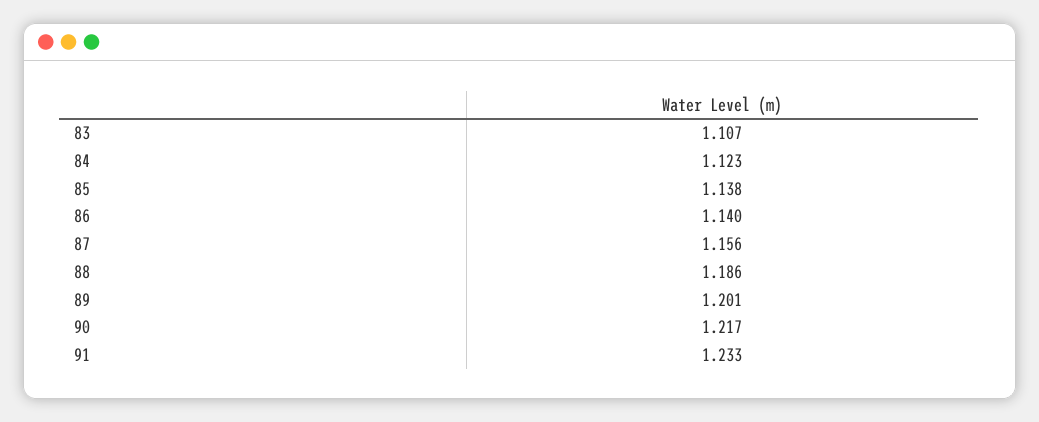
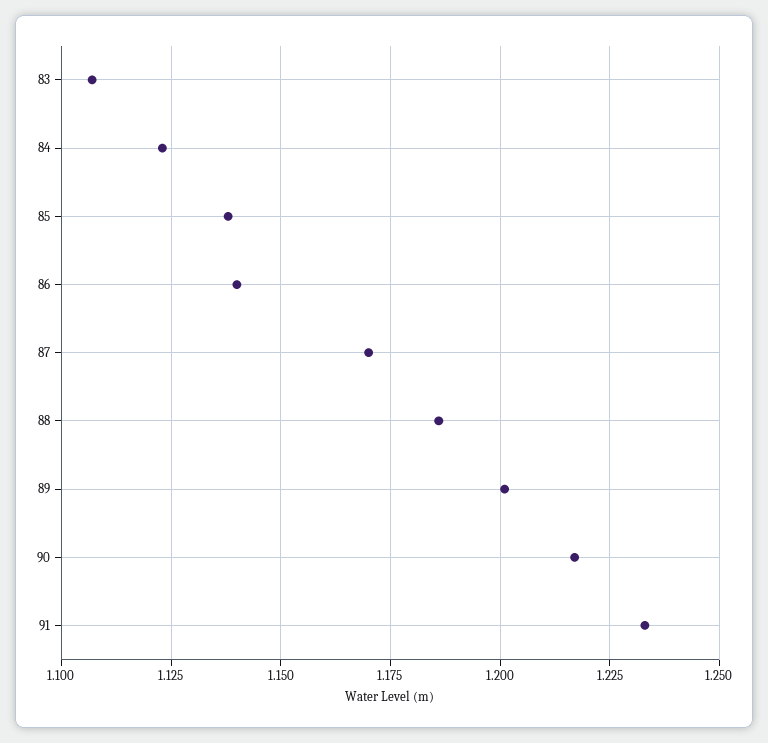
  {
    "83": 1.107,
    "84": 1.123,
    "85": 1.138,
    "86": 1.14,
-   "87": 1.156,
+   "87": 1.17,
    "88": 1.186,
    "89": 1.201,
    "90": 1.217,
    "91": 1.233
  }

